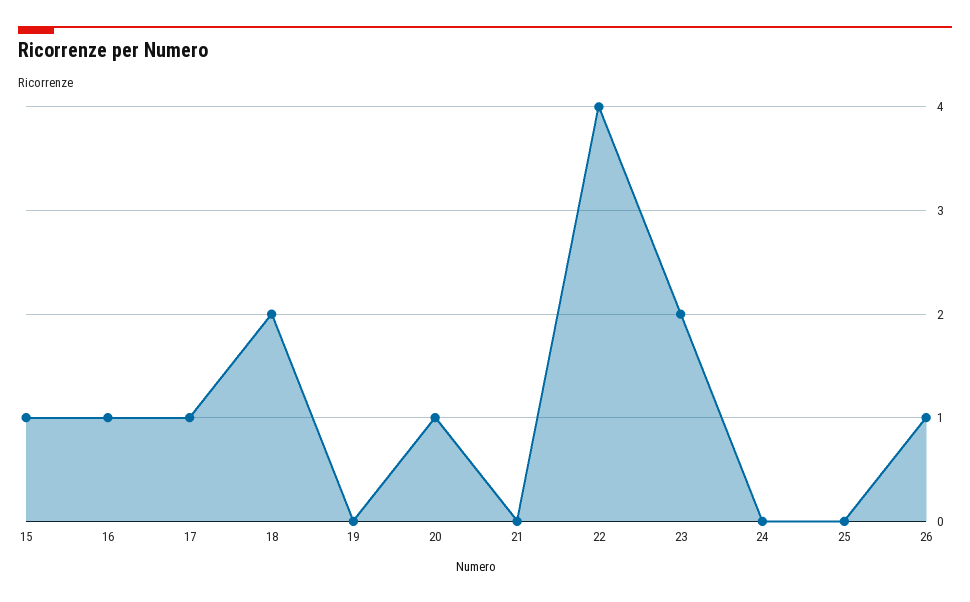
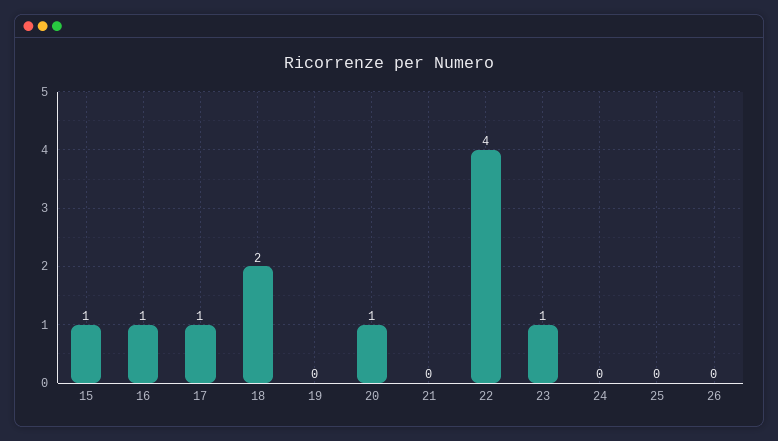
  {
    "15": 1,
    "16": 1,
    "17": 1,
    "18": 2,
    "19": 0,
    "20": 1,
    "21": 0,
    "22": 4,
-   "23": 2,
+   "23": 1,
    "24": 0,
    "25": 0,
-   "26": 1
+   "26": 0
  }

